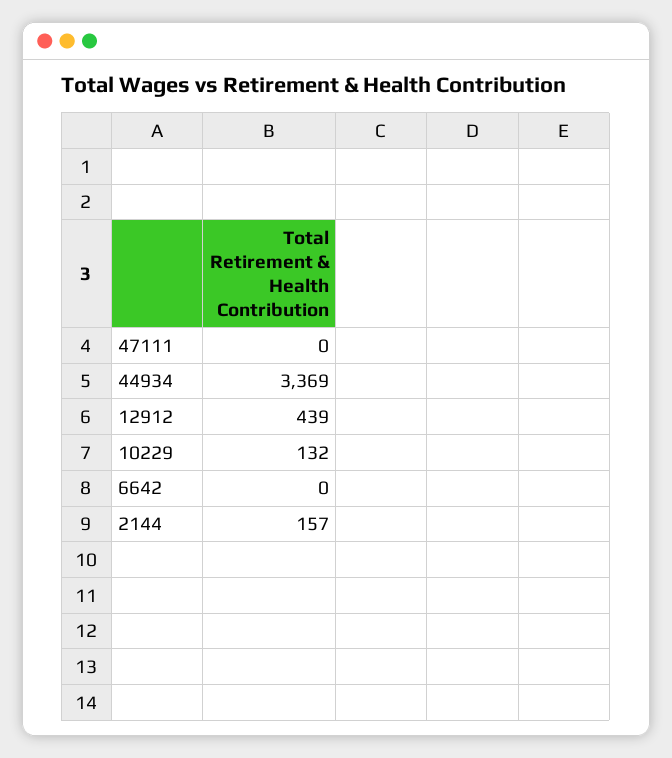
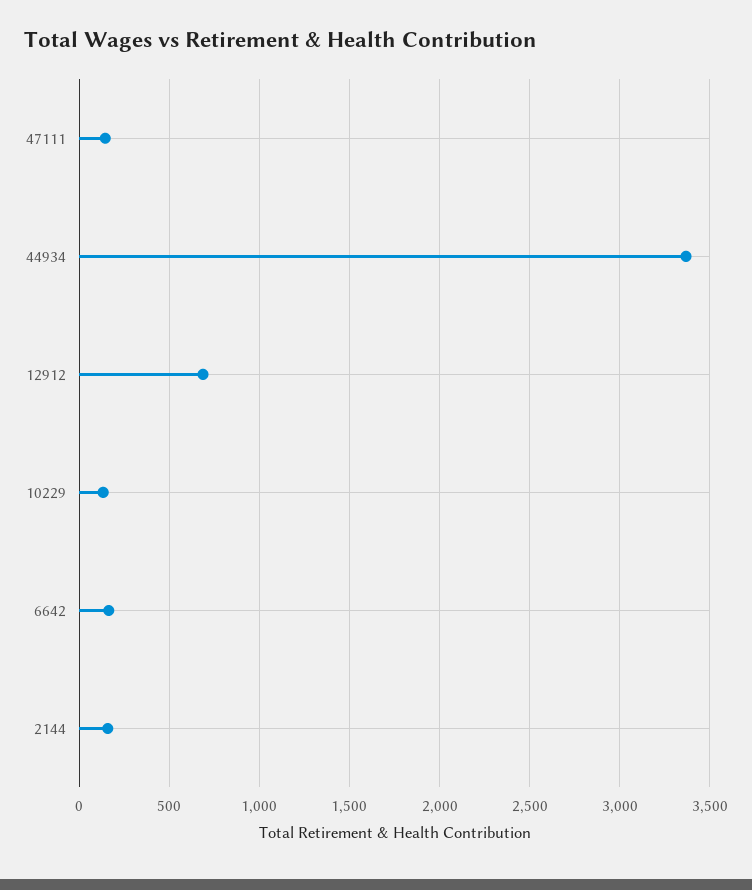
  {
-   "47111": 0,
+   "47111": 150,
    "44934": 3369,
-   "12912": 439,
+   "12912": 700,
    "10229": 132,
-   "6642": 0,
+   "6642": 150,
    "2144": 157
  }

